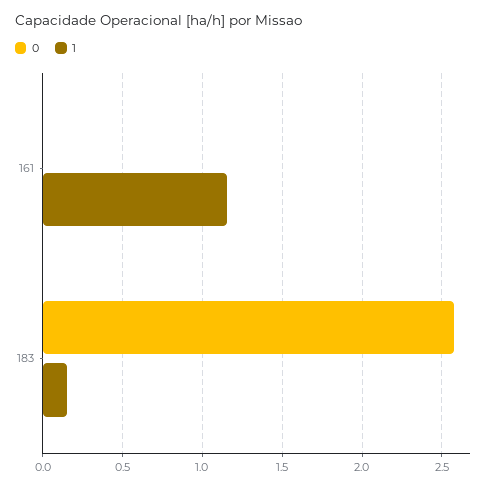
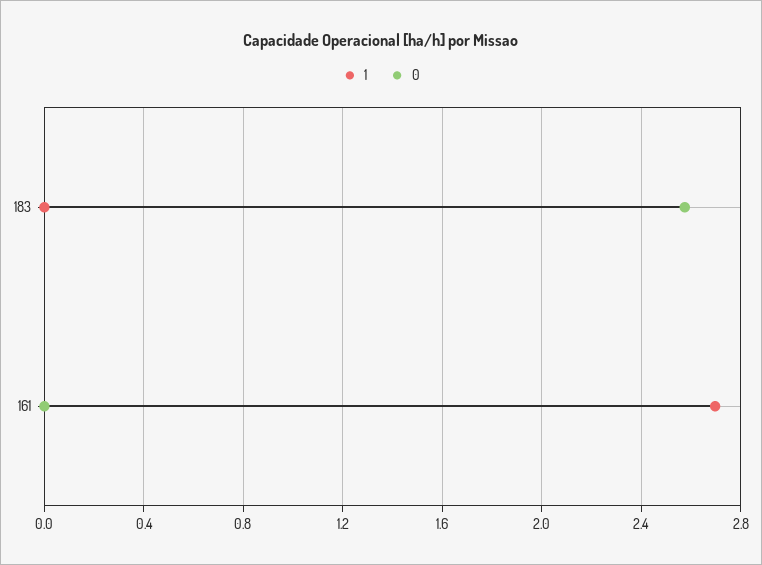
  {
    "0": {
      "161": 0,
      "183": 2.6
    },
    "1": {
-     "161": 1.15,
+     "161": 2.7,
-     "183": 0.15
+     "183": 0
    }
  }

